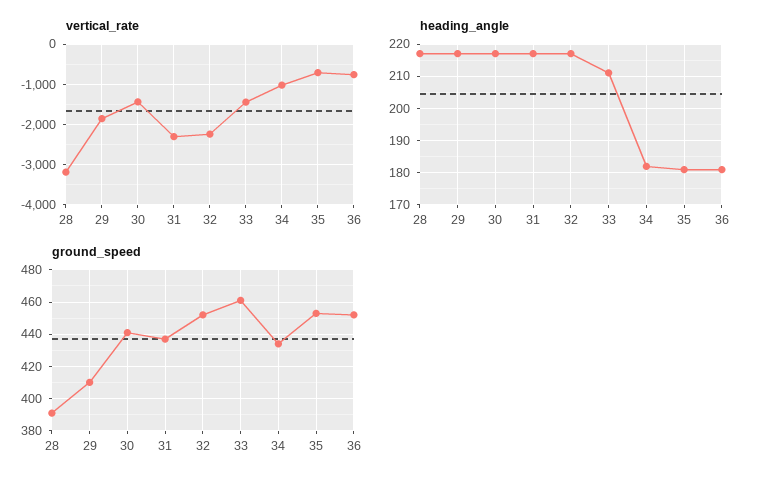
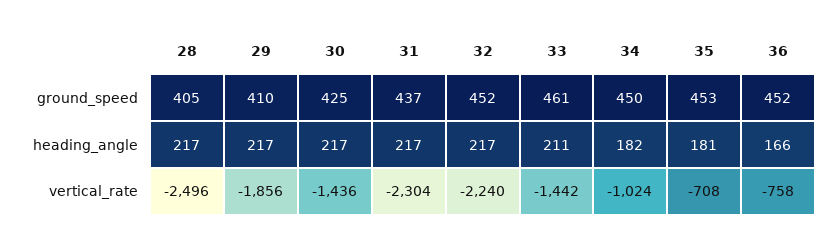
  {
    "vertical_rate": {
-     "28": -3200,
+     "28": -2496,
      "29": -1856,
      "30": -1436,
      "31": -2304,
      "32": -2240,
      "33": -1442,
      "34": -1024,
      "35": -708,
      "36": -758
    },
    "heading_angle": {
      "28": 217,
      "29": 217,
      "30": 217,
      "31": 217,
      "32": 217,
      "33": 211,
      "34": 182,
      "35": 181,
-     "36": 180
+     "36": 166
    },
    "ground_speed": {
-     "28": 390,
+     "28": 405,
      "29": 410,
-     "30": 440,
+     "30": 425,
      "31": 437,
      "32": 452,
      "33": 461,
-     "34": 435,
+     "34": 450,
      "35": 453,
      "36": 452
    }
  }

